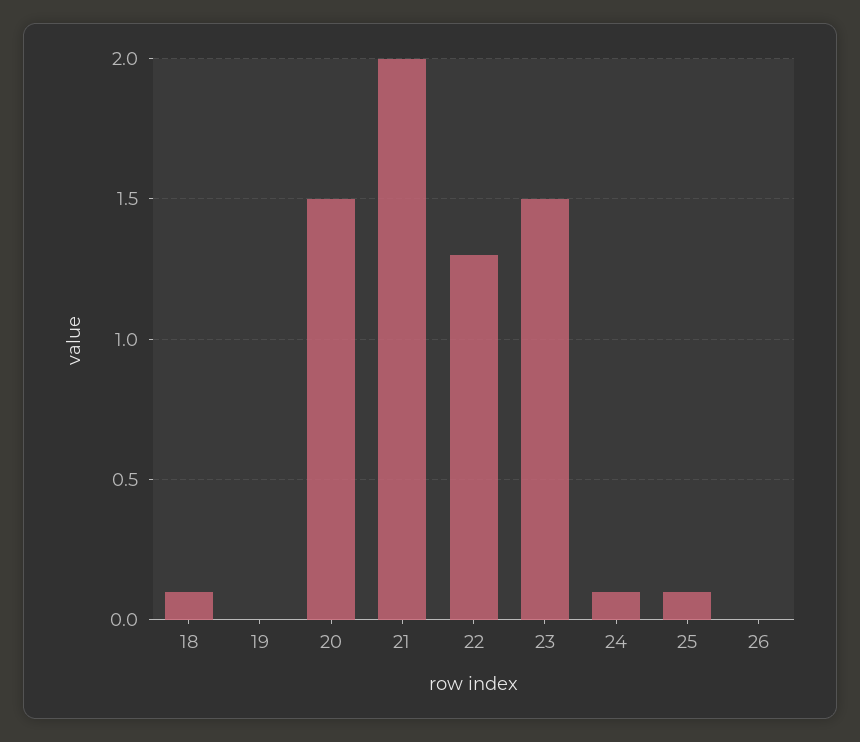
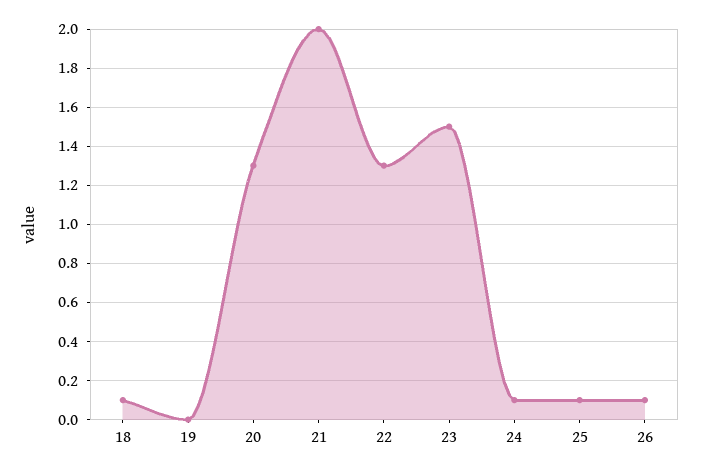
  {
    "18": 0.1,
    "19": 0,
-   "20": 1.5,
+   "20": 1.3,
    "21": 2,
    "22": 1.3,
    "23": 1.5,
    "24": 0.1,
    "25": 0.1,
-   "26": 0
+   "26": 0.1
  }

